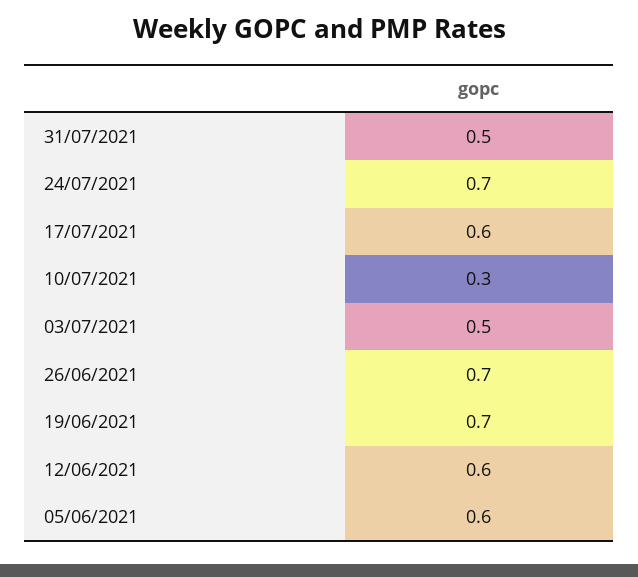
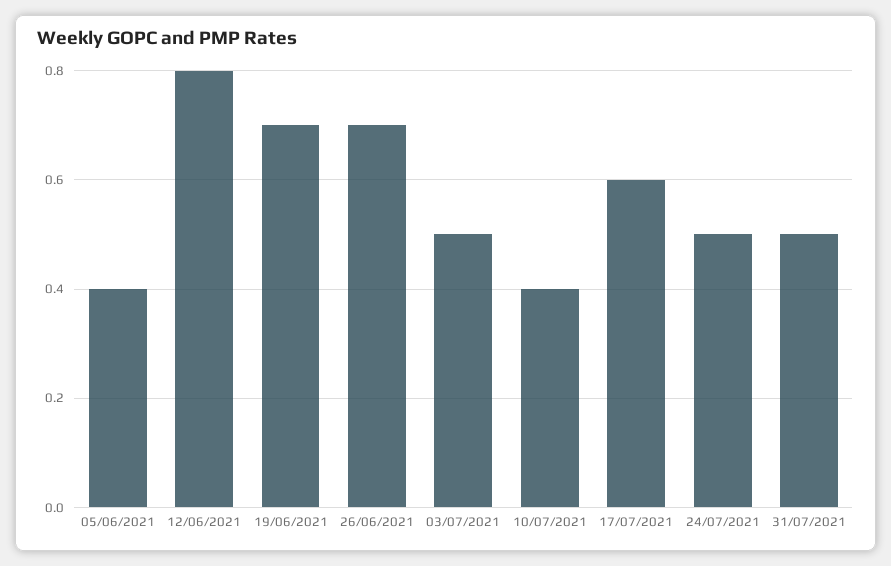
  {
    "31/07/2021": 0.5,
-   "24/07/2021": 0.7,
+   "24/07/2021": 0.5,
    "17/07/2021": 0.6,
-   "10/07/2021": 0.3,
+   "10/07/2021": 0.4,
    "03/07/2021": 0.5,
    "26/06/2021": 0.7,
    "19/06/2021": 0.7,
-   "12/06/2021": 0.6,
+   "12/06/2021": 0.8,
-   "05/06/2021": 0.6
+   "05/06/2021": 0.4
  }

